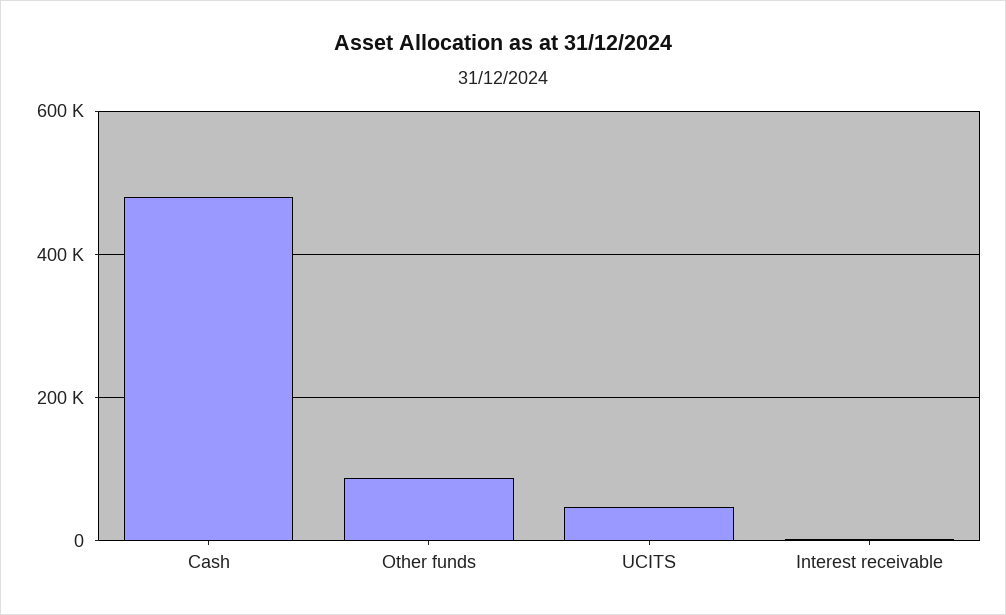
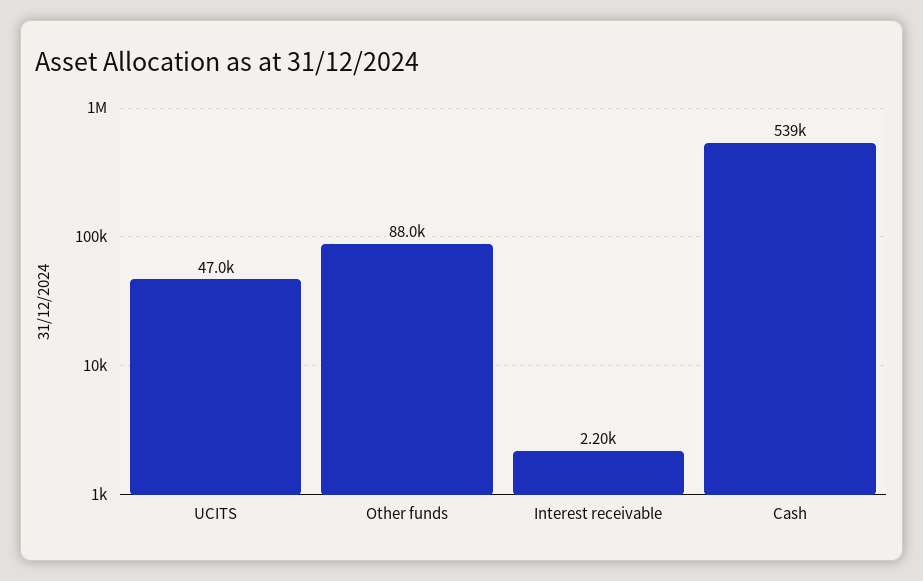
  {
-   "Cash": 480000,
+   "Cash": 539000,
    "Other funds": 88000,
    "UCITS": 47000,
    "Interest receivable": 2200
  }

